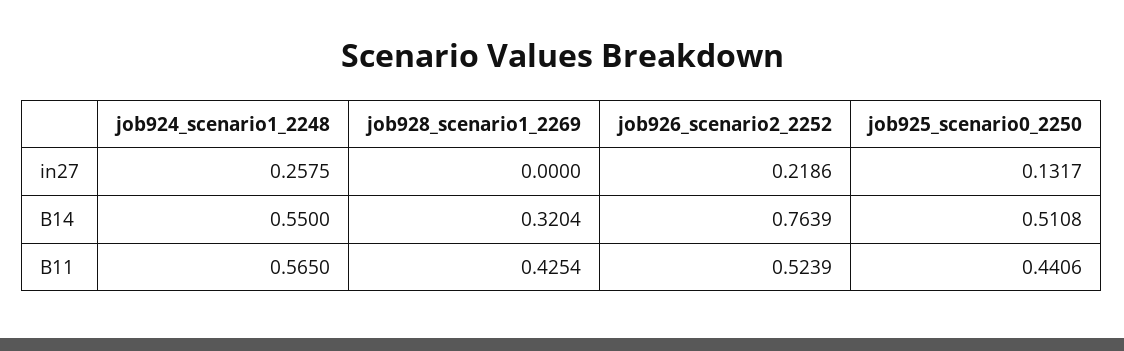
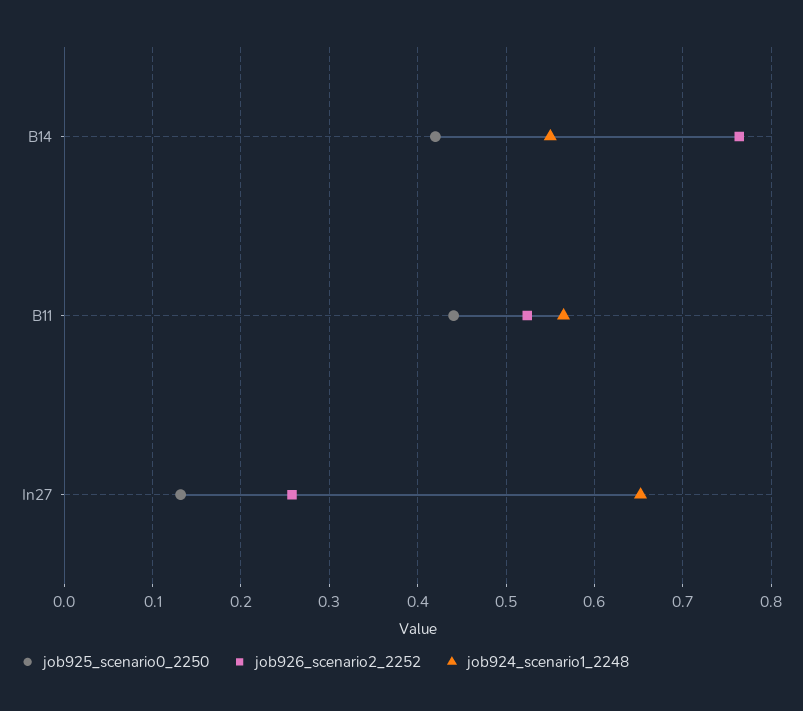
  {
    "job924_scenario1_2248": {
-     "in27": 0.2575,
+     "in27": 0.65,
      "B14": 0.55,
      "B11": 0.565
    },
-   "job928_scenario1_2269": {
-     "in27": 0,
-     "B14": 0.3204,
-     "B11": 0.4254
-   },
    "job926_scenario2_2252": {
-     "in27": 0.2186,
+     "in27": 0.26,
      "B14": 0.7639,
      "B11": 0.5239
    },
    "job925_scenario0_2250": {
      "in27": 0.1317,
-     "B14": 0.5108,
+     "B14": 0.42,
      "B11": 0.4406
    }
  }

